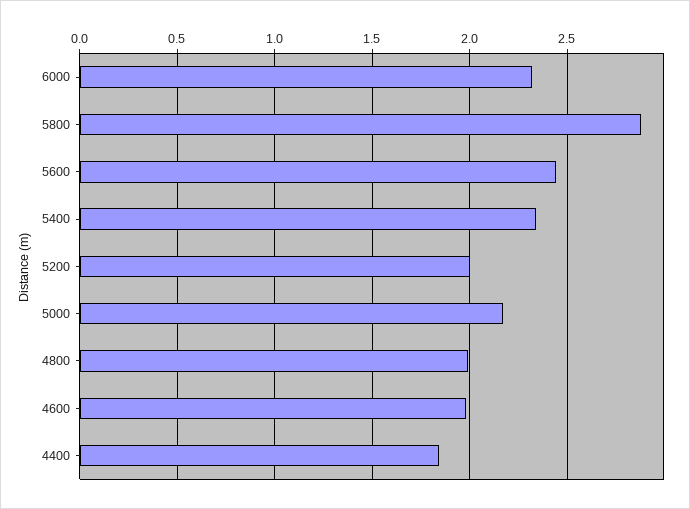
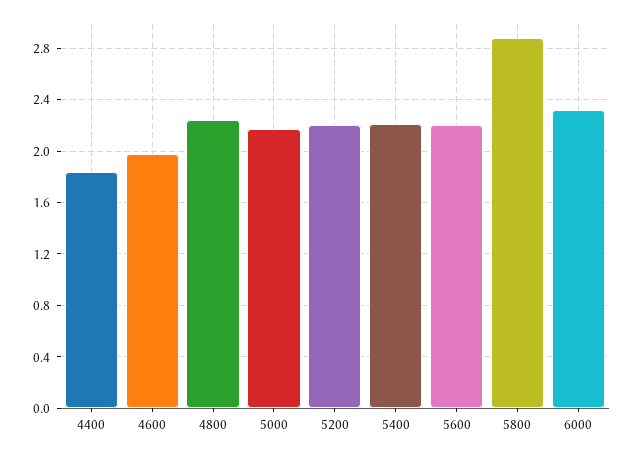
  {
    "6000": 2.3,
    "5800": 2.9,
-   "5600": 2.45,
+   "5600": 2.2,
-   "5400": 2.35,
+   "5400": 2.2,
-   "5200": 2,
+   "5200": 2.2,
    "5000": 2.15,
-   "4800": 2,
+   "4800": 2.25,
    "4600": 2,
    "4400": 1.85
  }

